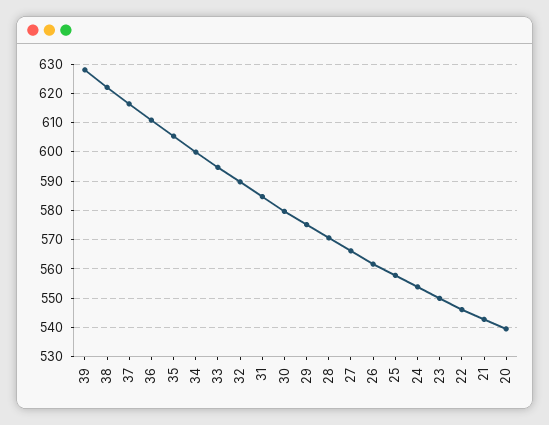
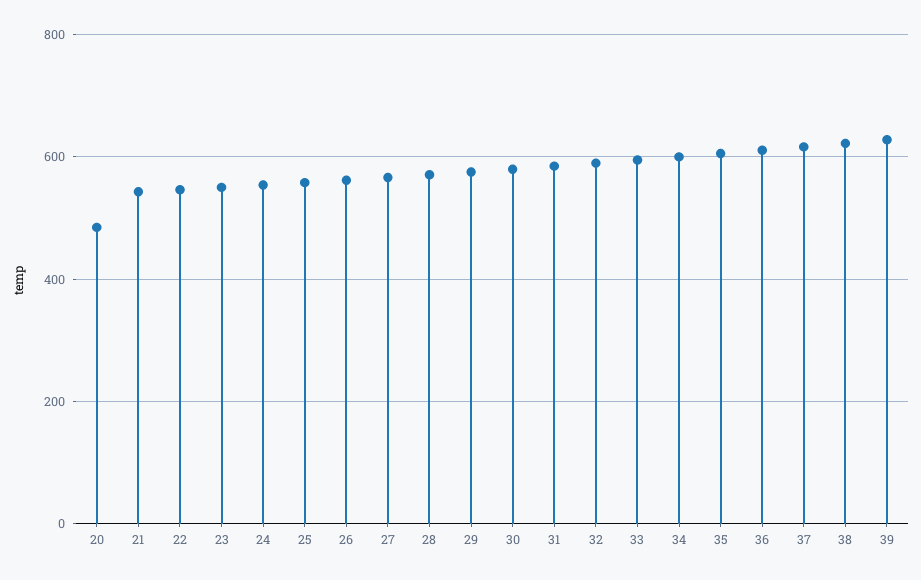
  {
    "39": 627.5,
    "38": 622.5,
    "37": 617.5,
    "36": 610,
    "35": 605,
    "34": 600,
    "33": 595,
    "32": 590,
    "31": 585,
    "30": 580,
    "29": 575,
    "28": 570,
    "27": 565,
    "26": 562.5,
    "25": 557.5,
    "24": 555,
    "23": 550,
    "22": 545,
    "21": 542.5,
-   "20": 540
+   "20": 480
  }

